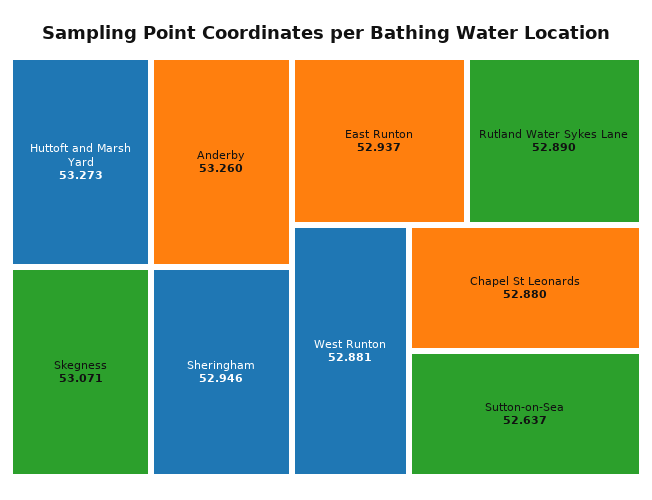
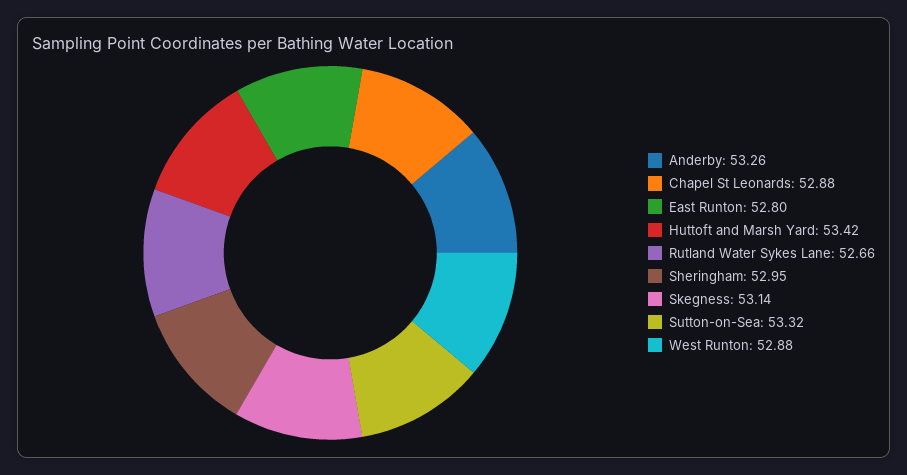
  {
-   "Huttoft and Marsh Yard": 53.273,
+   "Huttoft and Marsh Yard": 53.42,
    "Anderby": 53.26,
-   "Skegness": 53.071,
+   "Skegness": 53.14,
    "Sheringham": 52.946,
-   "East Runton": 52.937,
+   "East Runton": 52.8,
-   "Rutland Water Sykes Lane": 52.89,
+   "Rutland Water Sykes Lane": 52.66,
    "West Runton": 52.881,
    "Chapel St Leonards": 52.88,
-   "Sutton-on-Sea": 52.637
+   "Sutton-on-Sea": 53.32
  }

